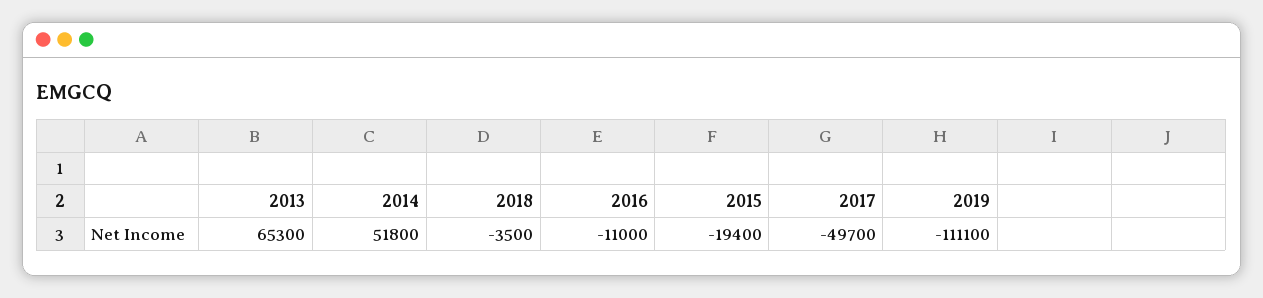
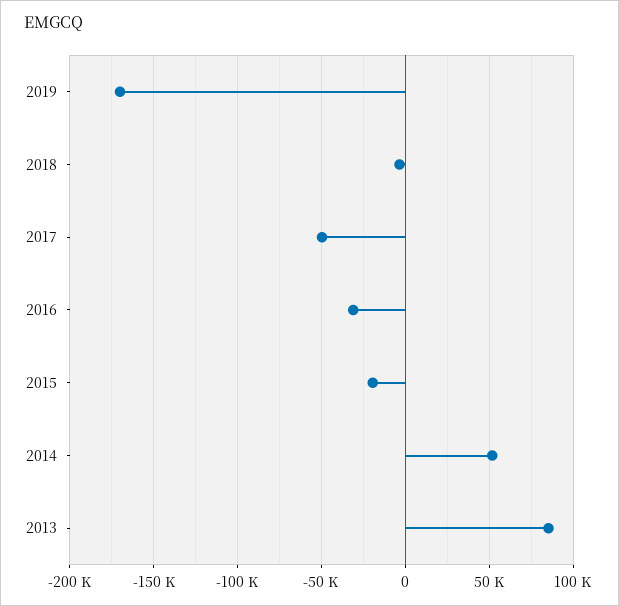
  {
-   "2013": 65300,
+   "2013": 85000,
    "2014": 51800,
    "2018": -3500,
-   "2016": -11000,
+   "2016": -30000,
    "2015": -19400,
    "2017": -49700,
-   "2019": -111100
+   "2019": -170000
  }

